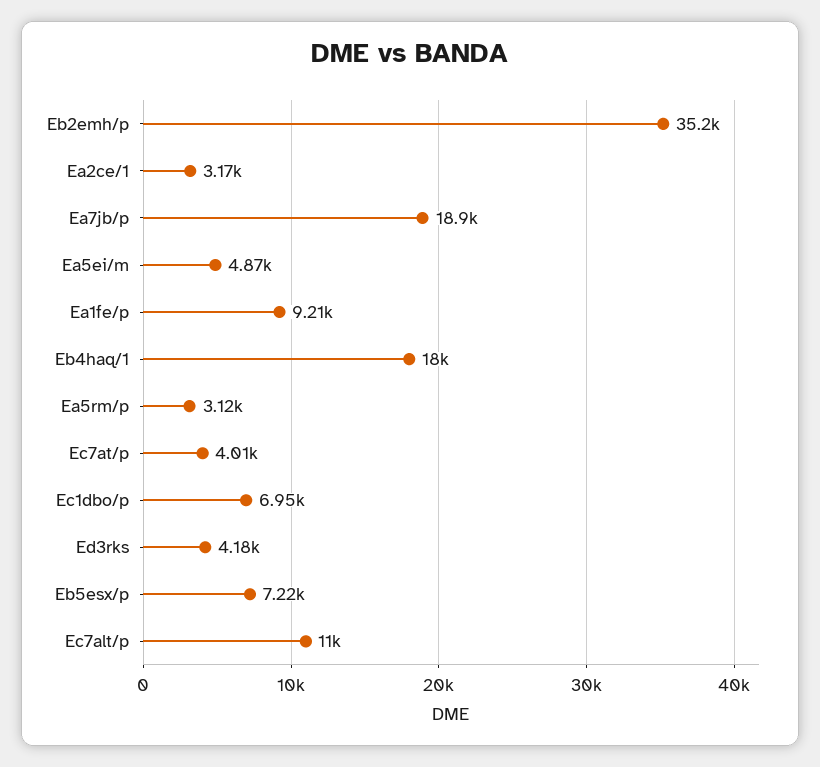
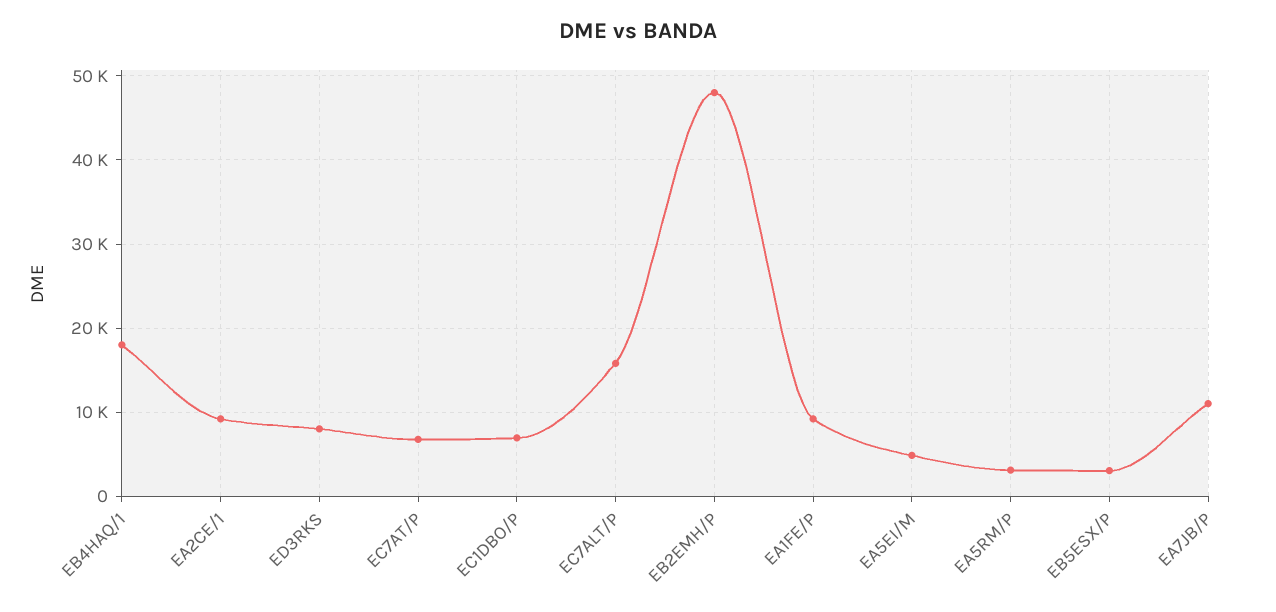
  {
-   "Eb2emh/p": 35200,
+   "Eb2emh/p": 48000,
-   "Ea2ce/1": 3170,
+   "Ea2ce/1": 9000,
-   "Ea7jb/p": 18900,
+   "Ea7jb/p": 11000,
    "Ea5ei/m": 4870,
    "Ea1fe/p": 9210,
    "Eb4haq/1": 18000,
    "Ea5rm/p": 3120,
-   "Ec7at/p": 4010,
+   "Ec7at/p": 7000,
    "Ec1dbo/p": 6950,
-   "Ed3rks": 4180,
+   "Ed3rks": 8000,
-   "Eb5esx/p": 7220,
+   "Eb5esx/p": 3000,
-   "Ec7alt/p": 11000
+   "Ec7alt/p": 16000
  }

